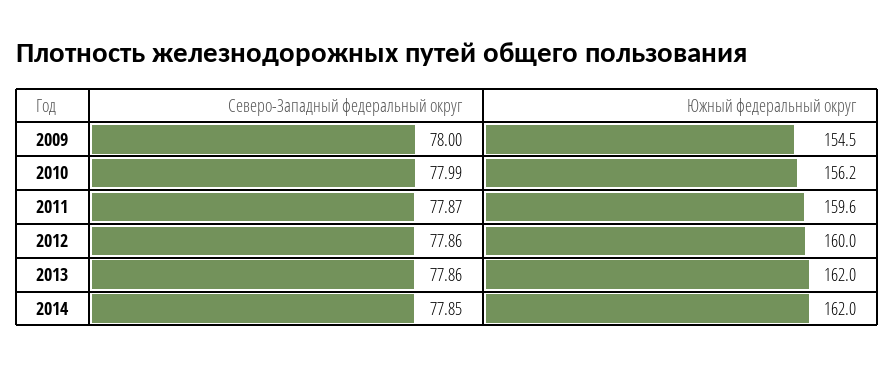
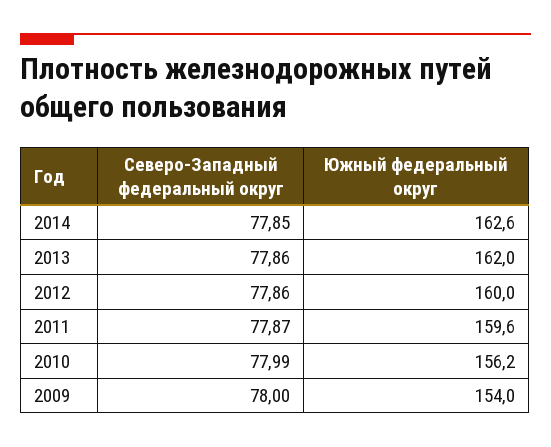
  {
    "Северо-Западный федеральный округ": {
      "2009": 78,
      "2010": 77.99,
      "2011": 77.87,
      "2012": 77.86,
      "2013": 77.86,
      "2014": 77.85
    },
    "Южный федеральный округ": {
-     "2009": 154.5,
+     "2009": 154,
      "2010": 156.2,
      "2011": 159.6,
      "2012": 160,
      "2013": 162,
-     "2014": 162
+     "2014": 162.6
    }
  }

